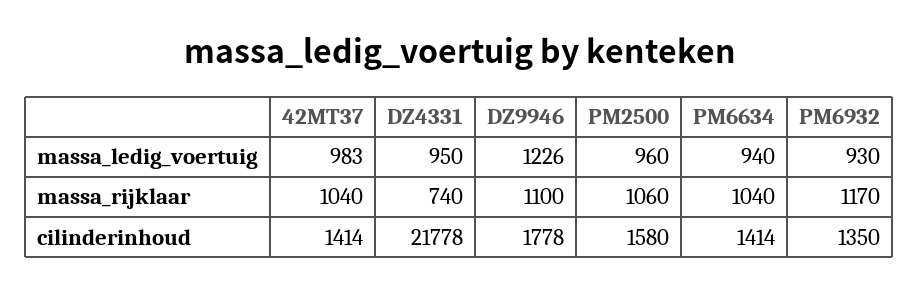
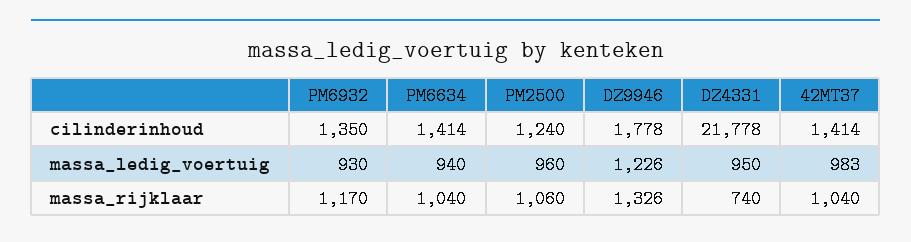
  {
    "42MT37": {
      "massa_ledig_voertuig": 983,
      "massa_rijklaar": 1040,
      "cilinderinhoud": 1414
    },
    "DZ4331": {
      "massa_ledig_voertuig": 950,
      "massa_rijklaar": 740,
      "cilinderinhoud": 21778
    },
    "DZ9946": {
      "massa_ledig_voertuig": 1226,
-     "massa_rijklaar": 1100,
+     "massa_rijklaar": 1326,
      "cilinderinhoud": 1778
    },
    "PM2500": {
      "massa_ledig_voertuig": 960,
      "massa_rijklaar": 1060,
-     "cilinderinhoud": 1580
+     "cilinderinhoud": 1240
    },
    "PM6634": {
      "massa_ledig_voertuig": 940,
      "massa_rijklaar": 1040,
      "cilinderinhoud": 1414
    },
    "PM6932": {
      "massa_ledig_voertuig": 930,
      "massa_rijklaar": 1170,
      "cilinderinhoud": 1350
    }
  }

